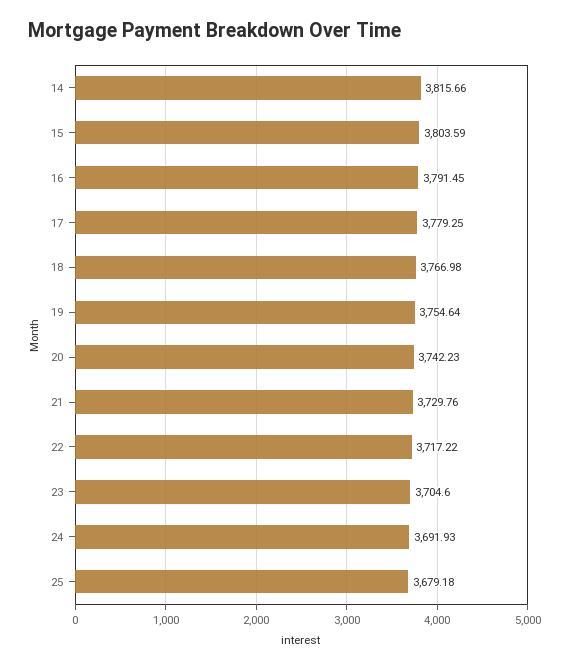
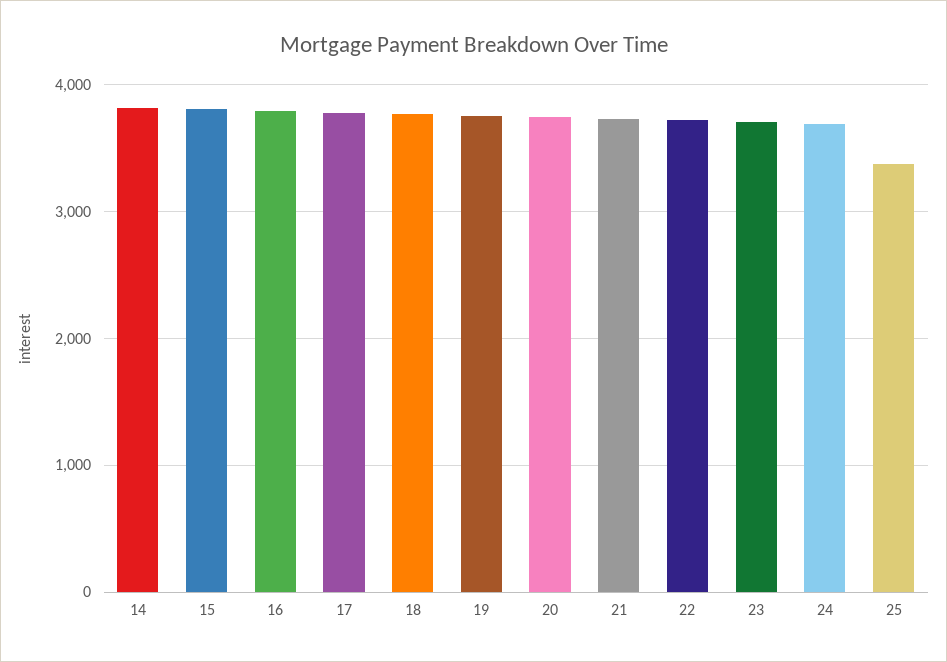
  {
    "14": 3815.66,
    "15": 3803.59,
    "16": 3791.45,
    "17": 3779.25,
    "18": 3766.98,
    "19": 3754.64,
    "20": 3742.23,
    "21": 3729.76,
    "22": 3717.22,
    "23": 3704.6,
    "24": 3691.93,
-   "25": 3679.18
+   "25": 3400
  }

